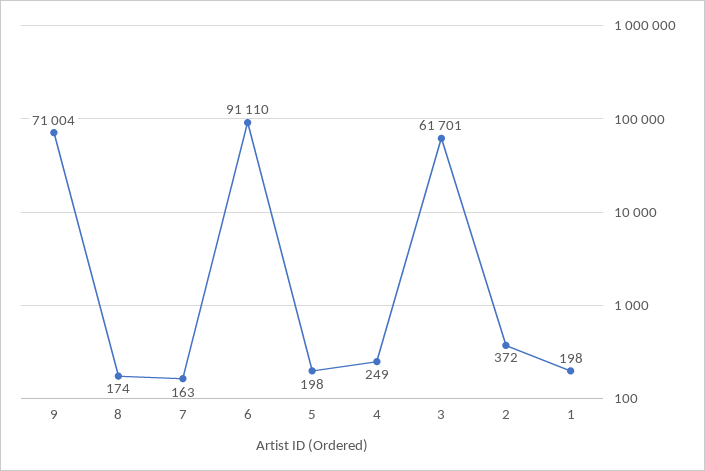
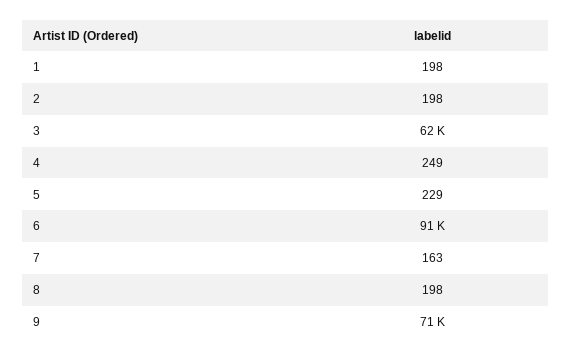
  {
    "9": 71004,
-   "8": 174,
+   "8": 198,
    "7": 163,
    "6": 91110,
-   "5": 198,
+   "5": 229,
    "4": 249,
    "3": 61701,
-   "2": 372,
+   "2": 198,
    "1": 198
  }

